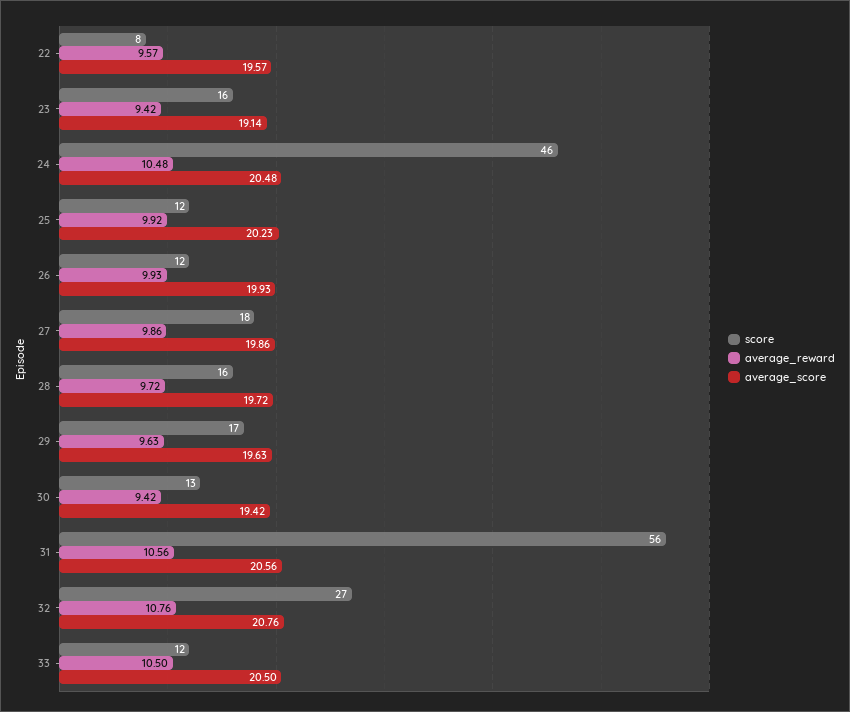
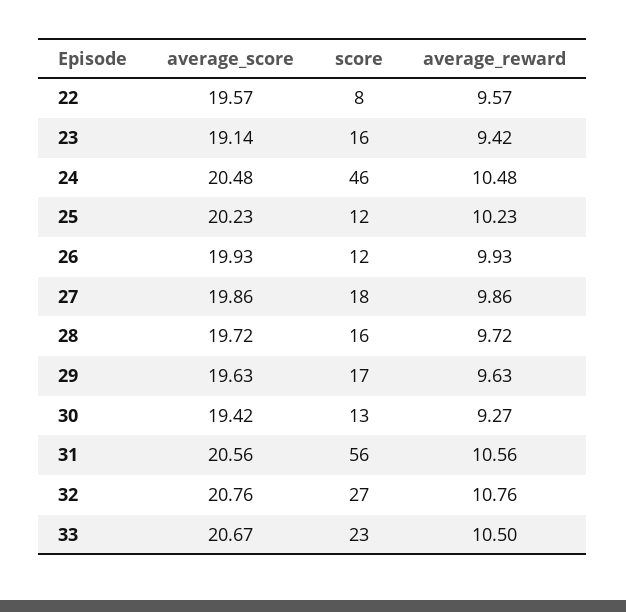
  {
    "score": {
      "22": 8,
      "23": 16,
      "24": 46,
      "25": 12,
      "26": 12,
      "27": 18,
      "28": 16,
      "29": 17,
      "30": 13,
      "31": 56,
      "32": 27,
-     "33": 12
+     "33": 23
    },
    "average_reward": {
      "22": 9.57,
      "23": 9.42,
      "24": 10.48,
-     "25": 9.92,
+     "25": 10.23,
      "26": 9.93,
      "27": 9.86,
      "28": 9.72,
      "29": 9.63,
-     "30": 9.42,
+     "30": 9.27,
      "31": 10.56,
      "32": 10.76,
      "33": 10.5
    },
    "average_score": {
      "22": 19.57,
      "23": 19.14,
      "24": 20.48,
      "25": 20.23,
      "26": 19.93,
      "27": 19.86,
      "28": 19.72,
      "29": 19.63,
      "30": 19.42,
      "31": 20.56,
      "32": 20.76,
-     "33": 20.5
+     "33": 20.67
    }
  }

